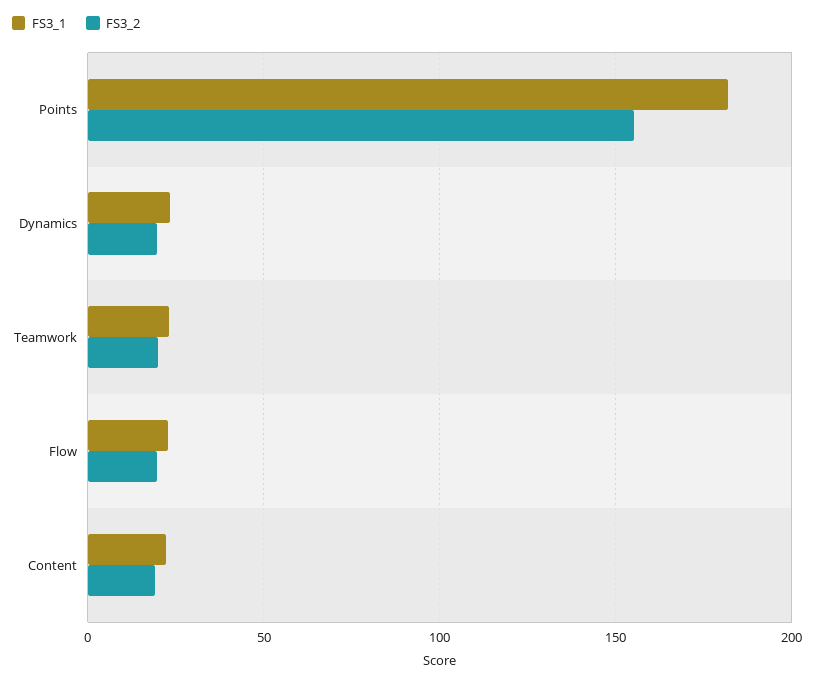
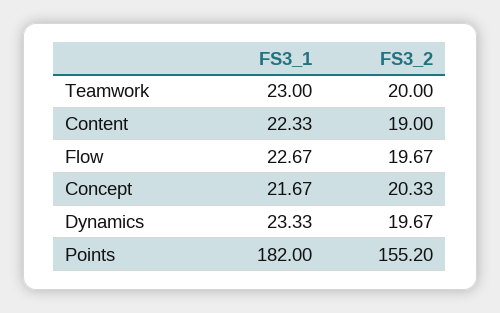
  {
    "FS3_1": {
      "Points": 182,
      "Dynamics": 23.33,
      "Teamwork": 23,
      "Flow": 22.67,
-     "Content": 22.33
+     "Content": 22.33,
+     "Concept": 21.67
    },
    "FS3_2": {
      "Points": 155.2,
      "Dynamics": 19.67,
      "Teamwork": 20,
      "Flow": 19.67,
-     "Content": 19
+     "Content": 19,
+     "Concept": 20.33
    }
  }

